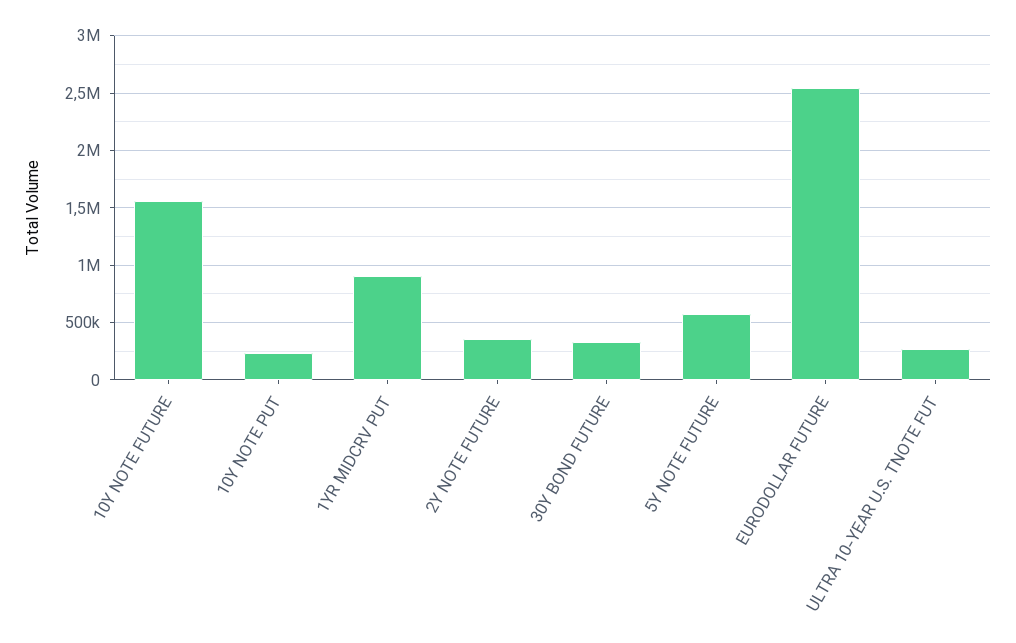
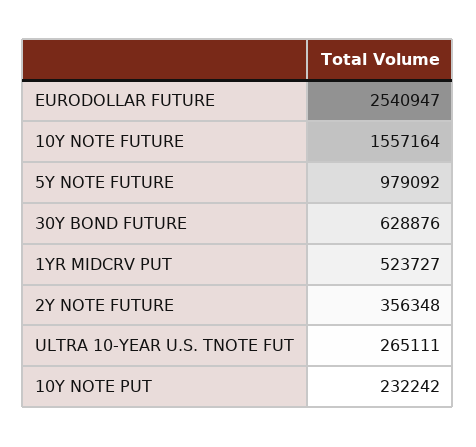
  {
    "10Y NOTE FUTURE": 1557164,
    "10Y NOTE PUT": 232242,
-   "1YR MIDCRV PUT": 900000,
+   "1YR MIDCRV PUT": 523727,
    "2Y NOTE FUTURE": 356348,
-   "30Y BOND FUTURE": 300000,
+   "30Y BOND FUTURE": 628876,
-   "5Y NOTE FUTURE": 600000,
+   "5Y NOTE FUTURE": 979092,
    "EURODOLLAR FUTURE": 2540947,
    "ULTRA 10-YEAR U.S. TNOTE FUT": 265111
  }

